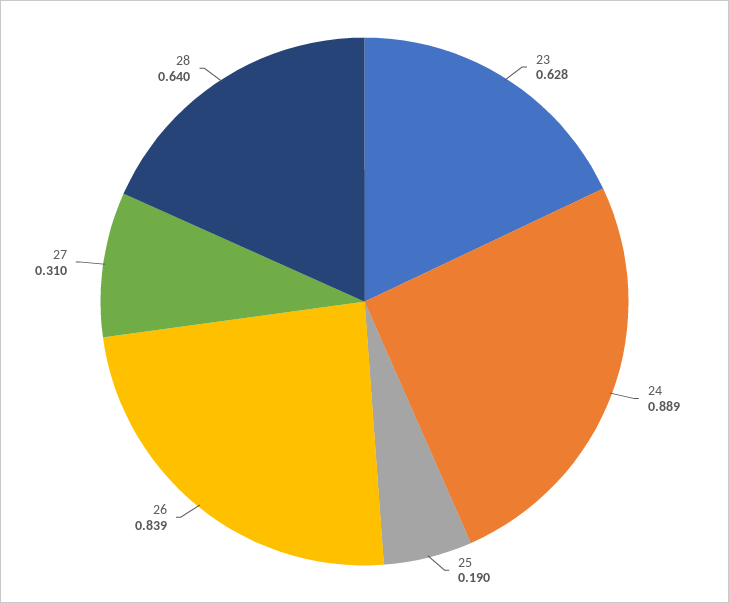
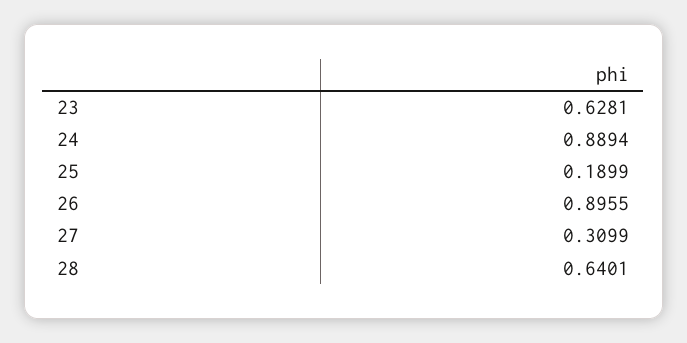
  {
    "23": 0.6281,
    "24": 0.8894,
    "25": 0.1899,
-   "26": 0.839,
+   "26": 0.8955,
    "27": 0.3099,
    "28": 0.6401
  }

